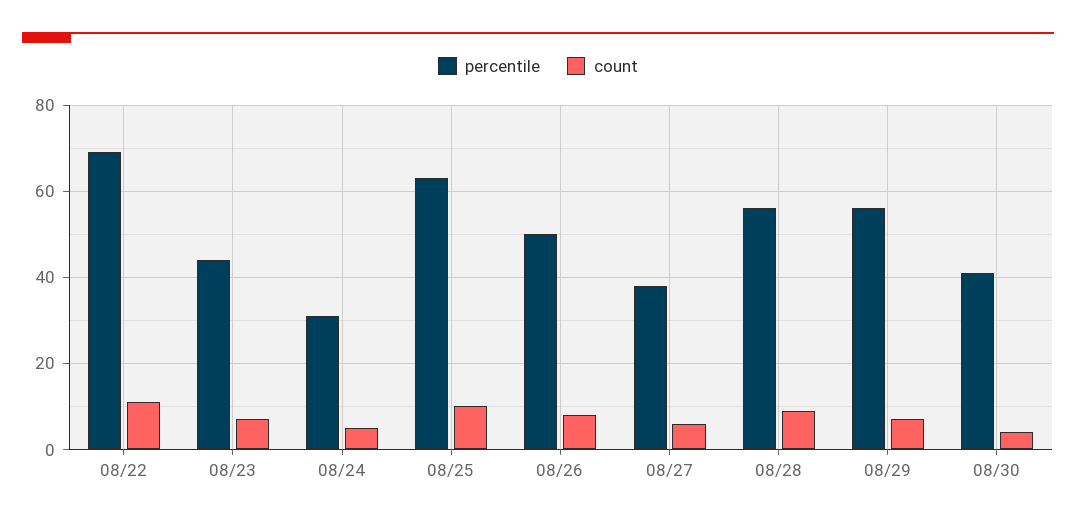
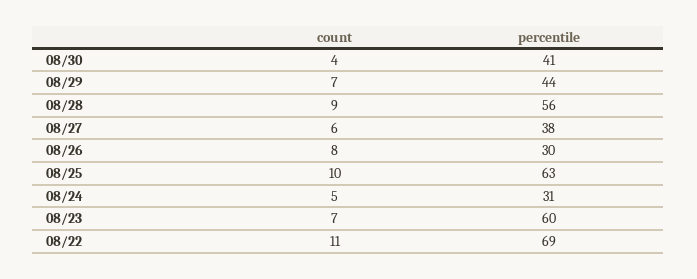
  {
    "percentile": {
      "08/22": 69,
-     "08/23": 45,
+     "08/23": 60,
      "08/24": 31,
      "08/25": 63,
-     "08/26": 50,
+     "08/26": 30,
      "08/27": 38,
      "08/28": 56,
-     "08/29": 55,
+     "08/29": 44,
      "08/30": 41
    },
    "count": {
      "08/22": 11,
      "08/23": 7,
      "08/24": 5,
      "08/25": 10,
      "08/26": 8,
      "08/27": 6,
      "08/28": 9,
      "08/29": 7,
      "08/30": 4
    }
  }

